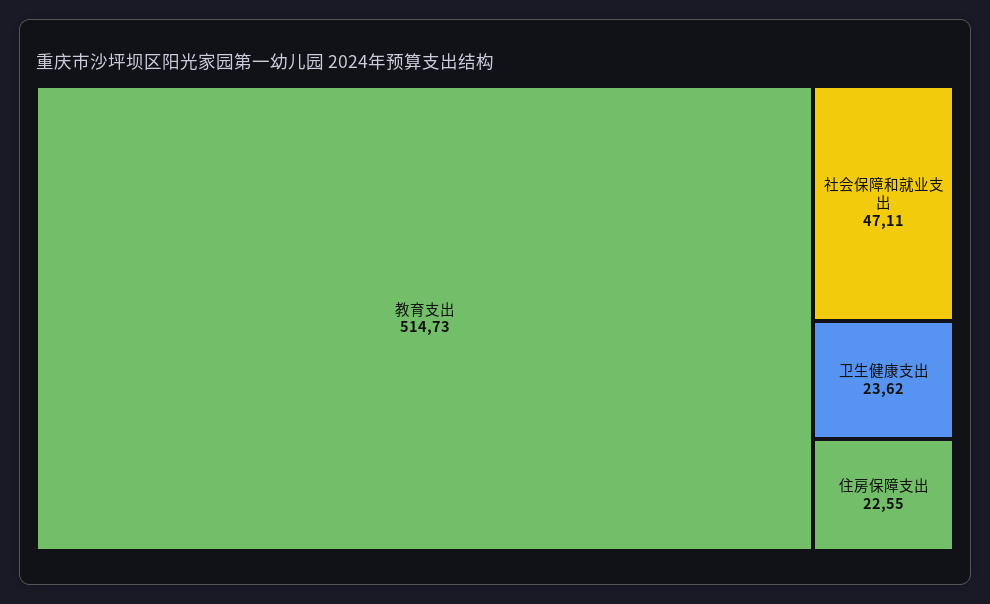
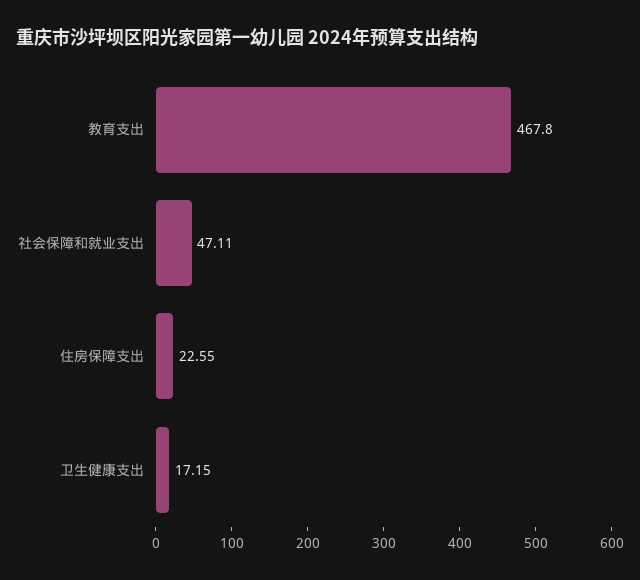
  {
-   "教育支出": 514.73,
+   "教育支出": 467.8,
    "社会保障和就业支出": 47.11,
-   "卫生健康支出": 23.62,
+   "卫生健康支出": 17.15,
    "住房保障支出": 22.55
  }

